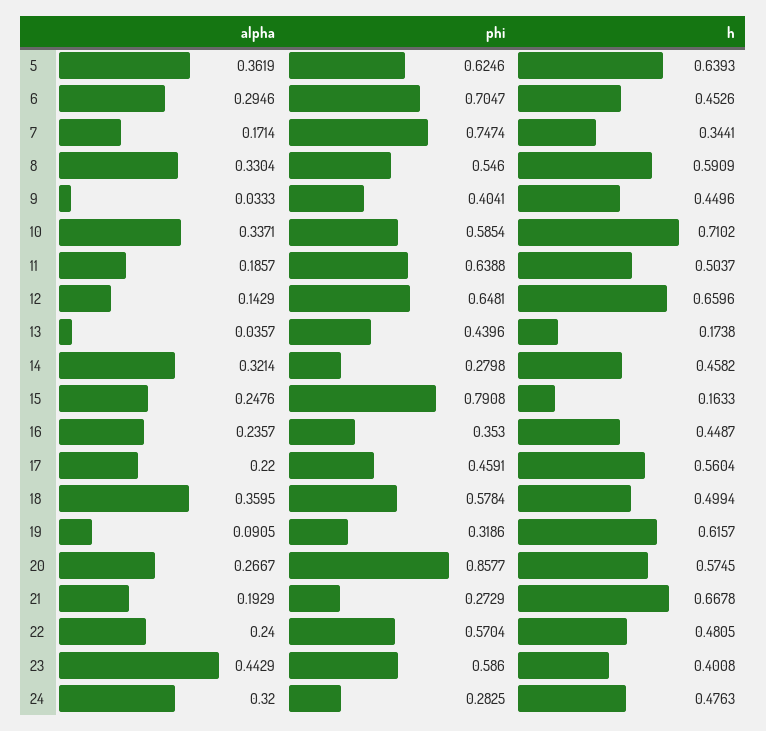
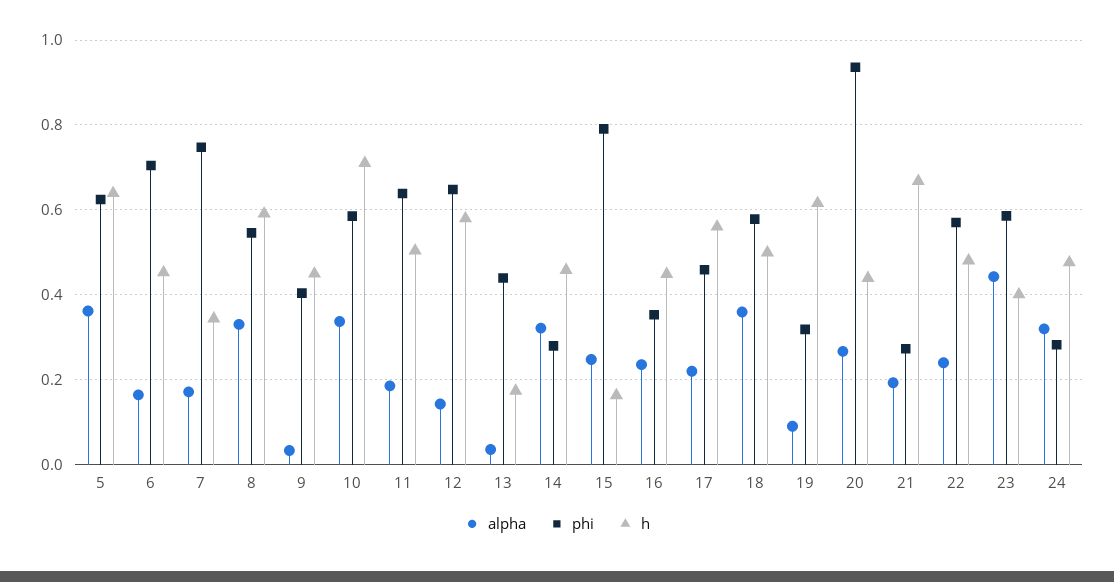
  {
    "alpha": {
      "5": 0.3619,
-     "6": 0.2946,
+     "6": 0.16,
      "7": 0.1714,
      "8": 0.3304,
      "9": 0.0333,
      "10": 0.3371,
      "11": 0.1857,
      "12": 0.1429,
      "13": 0.0357,
      "14": 0.3214,
      "15": 0.2476,
      "16": 0.2357,
      "17": 0.22,
      "18": 0.3595,
      "19": 0.0905,
      "20": 0.2667,
      "21": 0.1929,
      "22": 0.24,
      "23": 0.4429,
      "24": 0.32
    },
    "phi": {
      "5": 0.6246,
      "6": 0.7047,
      "7": 0.7474,
      "8": 0.546,
      "9": 0.4041,
      "10": 0.5854,
      "11": 0.6388,
      "12": 0.6481,
      "13": 0.4396,
      "14": 0.2798,
      "15": 0.7908,
      "16": 0.353,
      "17": 0.4591,
      "18": 0.5784,
      "19": 0.3186,
-     "20": 0.8577,
+     "20": 0.94,
      "21": 0.2729,
      "22": 0.5704,
      "23": 0.586,
      "24": 0.2825
    },
    "h": {
      "5": 0.6393,
      "6": 0.4526,
      "7": 0.3441,
      "8": 0.5909,
      "9": 0.4496,
      "10": 0.7102,
      "11": 0.5037,
-     "12": 0.6596,
+     "12": 0.58,
      "13": 0.1738,
      "14": 0.4582,
      "15": 0.1633,
      "16": 0.4487,
      "17": 0.5604,
      "18": 0.4994,
      "19": 0.6157,
-     "20": 0.5745,
+     "20": 0.44,
      "21": 0.6678,
      "22": 0.4805,
      "23": 0.4008,
      "24": 0.4763
    }
  }

